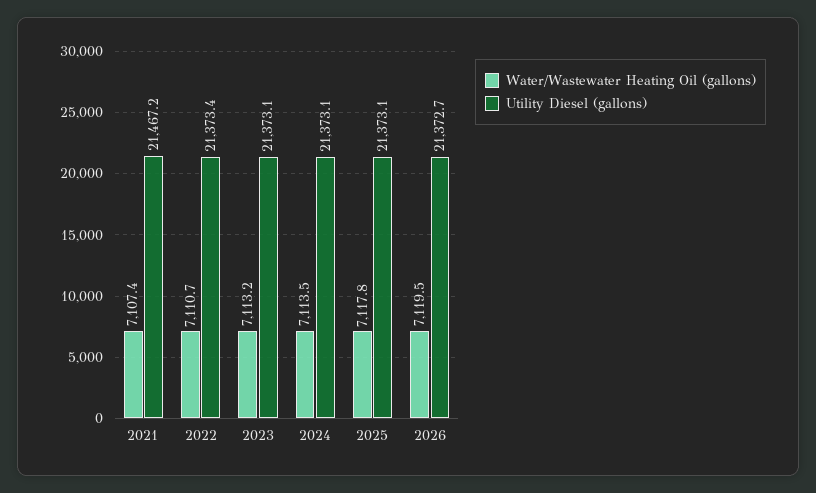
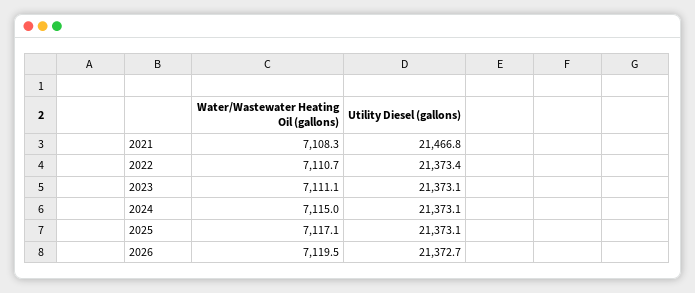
  {
    "Water/Wastewater Heating Oil (gallons)": {
-     "2021": 7107.4,
+     "2021": 7108.3,
      "2022": 7110.7,
-     "2023": 7113.2,
+     "2023": 7111.1,
-     "2024": 7113.5,
+     "2024": 7115,
-     "2025": 7117.8,
+     "2025": 7117.1,
      "2026": 7119.5
    },
    "Utility Diesel (gallons)": {
-     "2021": 21467.2,
+     "2021": 21466.8,
      "2022": 21373.4,
      "2023": 21373.1,
      "2024": 21373.1,
      "2025": 21373.1,
      "2026": 21372.7
    }
  }

